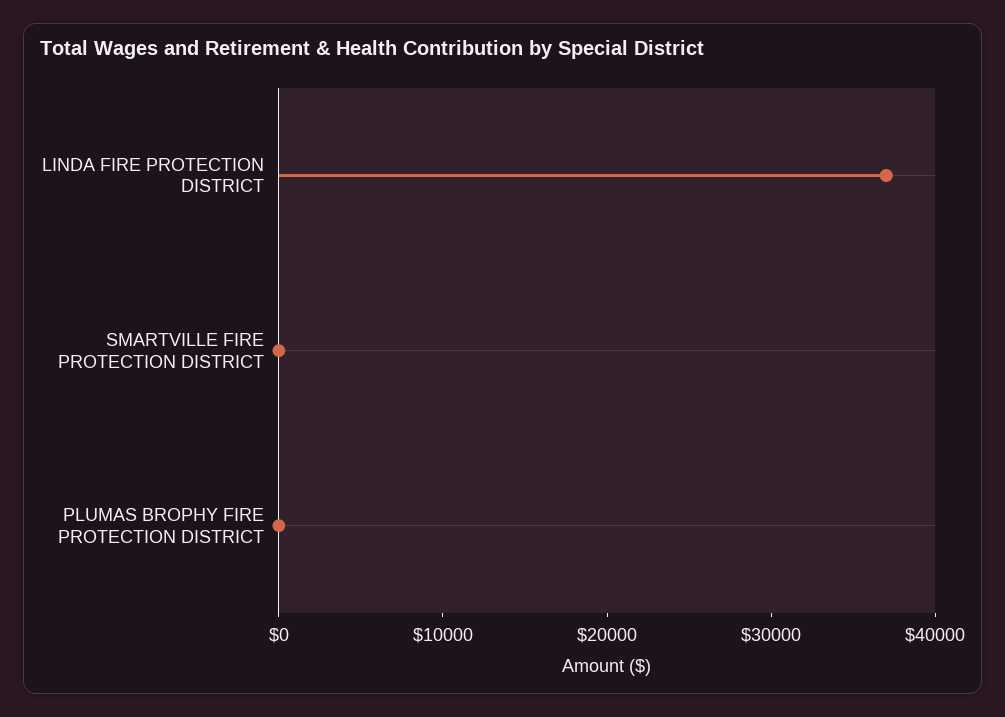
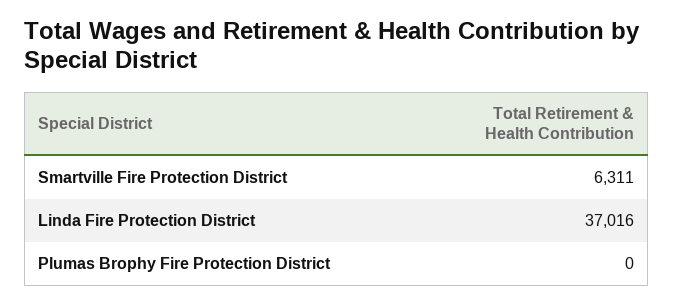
  {
    "LINDA FIRE PROTECTION DISTRICT": 37016,
-   "SMARTVILLE FIRE PROTECTION DISTRICT": 0,
+   "SMARTVILLE FIRE PROTECTION DISTRICT": 6311,
    "PLUMAS BROPHY FIRE PROTECTION DISTRICT": 0
  }

